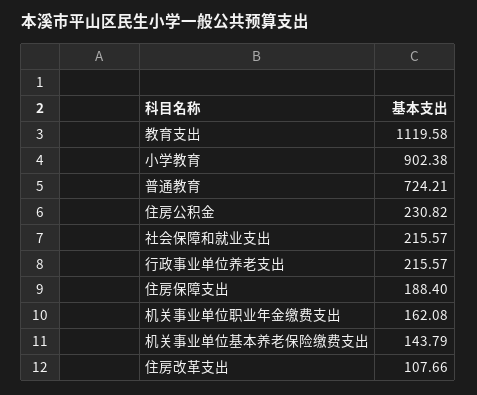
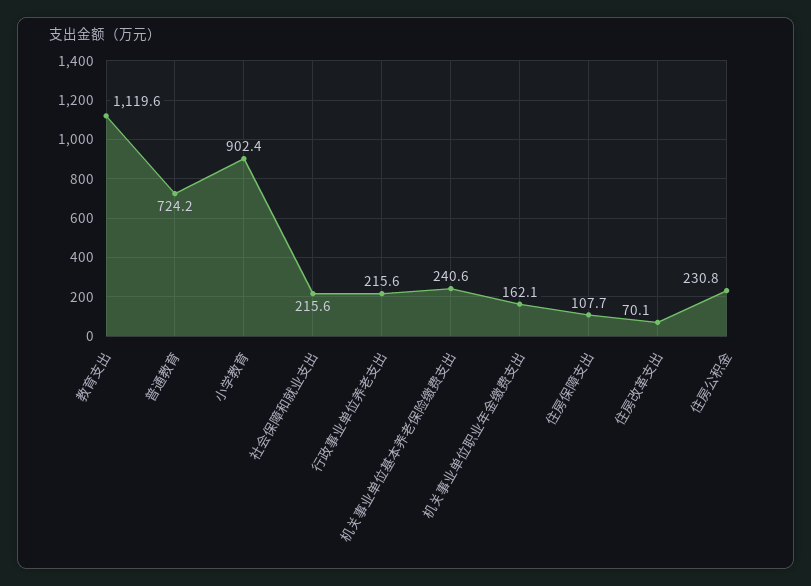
  {
    "教育支出": 1119.58,
    "小学教育": 902.38,
    "普通教育": 724.21,
    "住房公积金": 230.82,
    "社会保障和就业支出": 215.57,
    "行政事业单位养老支出": 215.57,
-   "住房保障支出": 188.4,
+   "住房保障支出": 107.7,
    "机关事业单位职业年金缴费支出": 162.08,
-   "机关事业单位基本养老保险缴费支出": 143.79,
+   "机关事业单位基本养老保险缴费支出": 240.6,
-   "住房改革支出": 107.66
+   "住房改革支出": 70.1
  }

